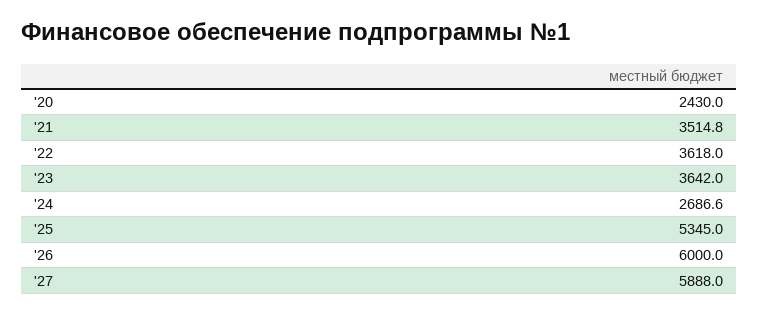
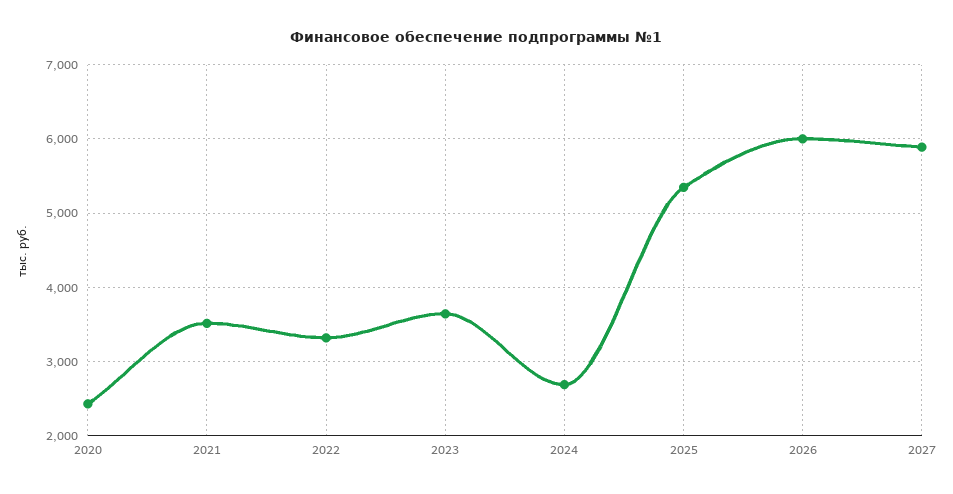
  {
    "'20": 2430,
    "'21": 3514.8,
-   "'22": 3618,
+   "'22": 3300,
    "'23": 3642,
    "'24": 2686.6,
    "'25": 5345,
    "'26": 6000,
    "'27": 5888
  }

